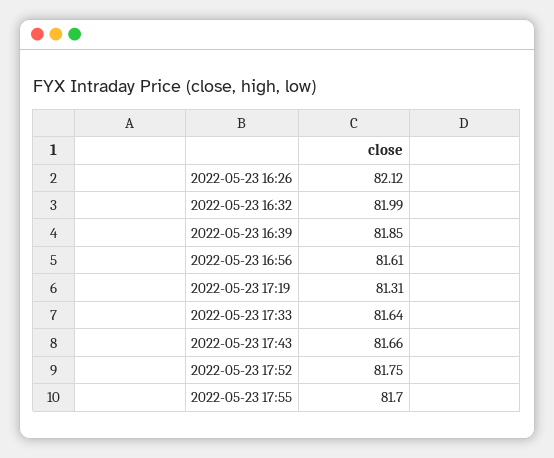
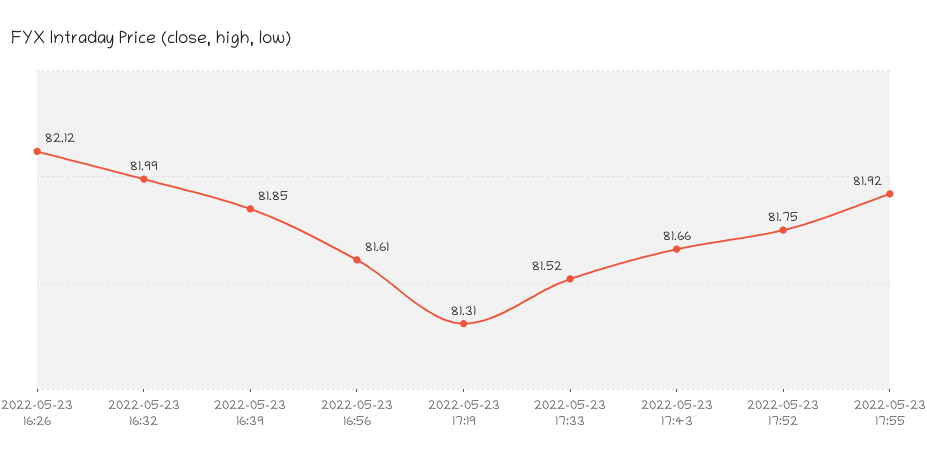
  {
    "2022-05-23 16:26": 82.12,
    "2022-05-23 16:32": 81.99,
    "2022-05-23 16:39": 81.85,
    "2022-05-23 16:56": 81.61,
    "2022-05-23 17:19": 81.31,
-   "2022-05-23 17:33": 81.64,
+   "2022-05-23 17:33": 81.52,
    "2022-05-23 17:43": 81.66,
    "2022-05-23 17:52": 81.75,
-   "2022-05-23 17:55": 81.7
+   "2022-05-23 17:55": 81.92
  }

